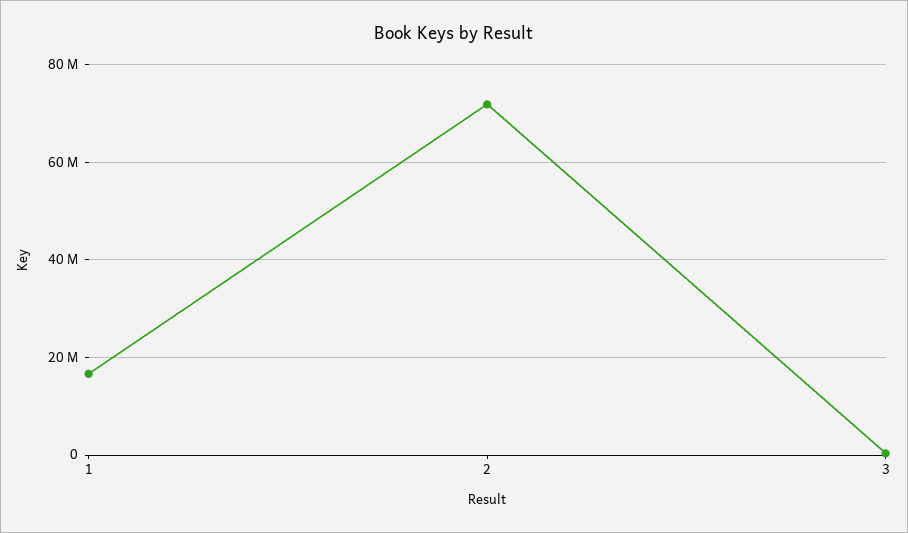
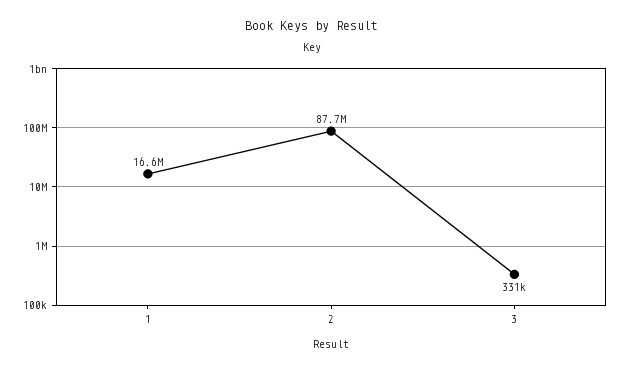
  {
    "1": 16600000,
-   "2": 72000000,
+   "2": 87700000,
    "3": 331000
  }

